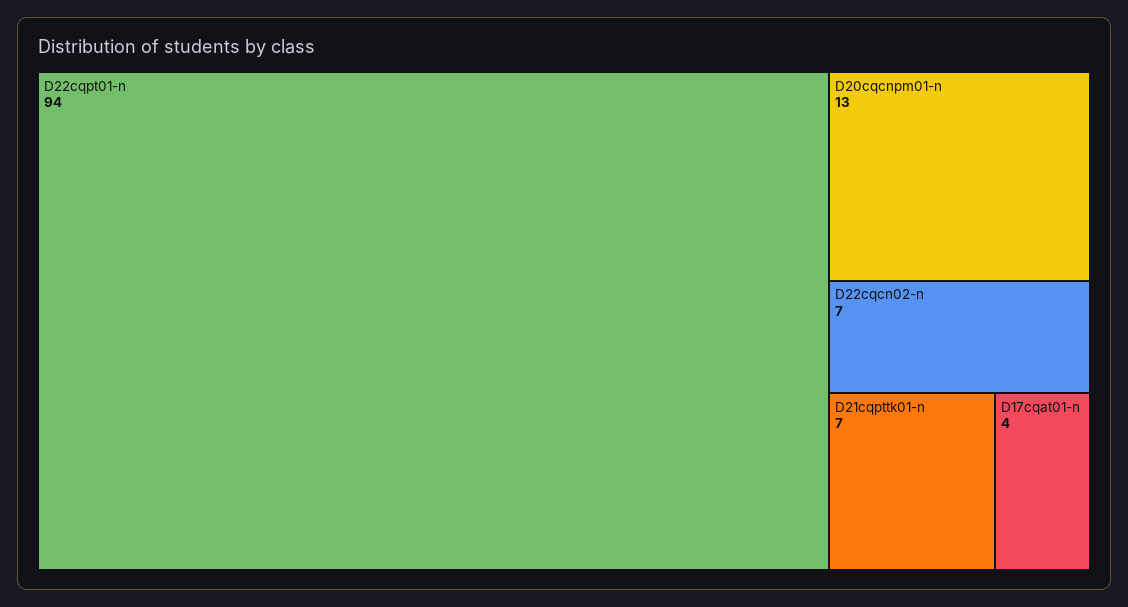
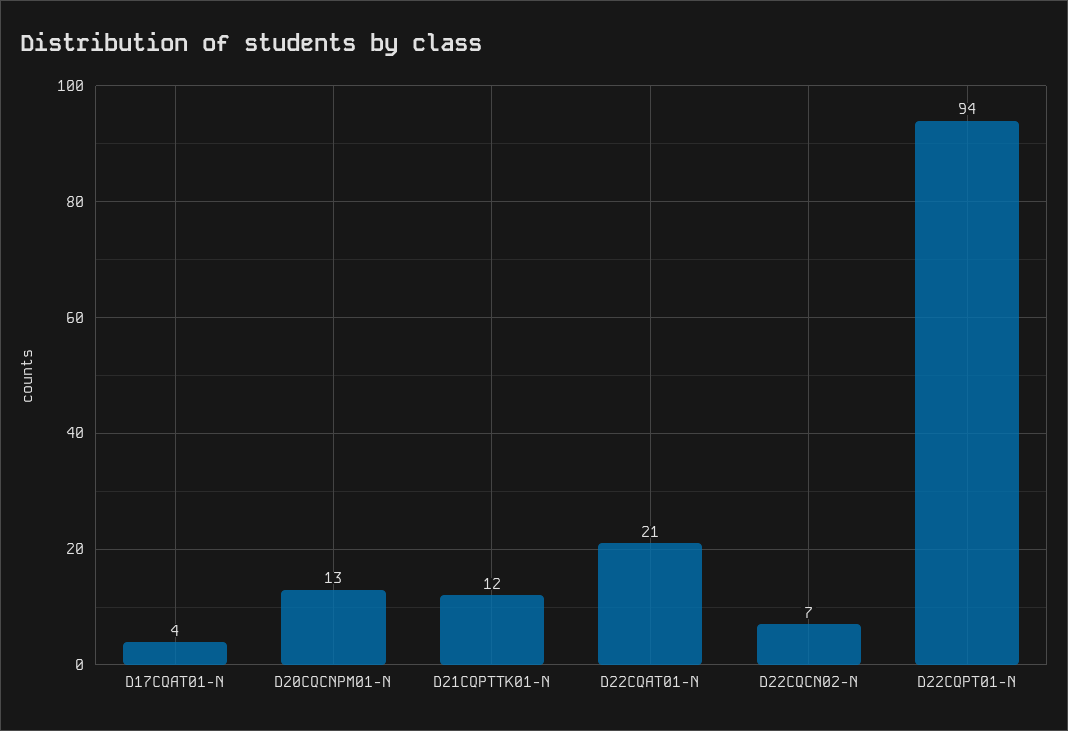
  {
    "D22cqpt01-n": 94,
    "D20cqcnpm01-n": 13,
    "D22cqcn02-n": 7,
-   "D21cqpttk01-n": 7,
+   "D21cqpttk01-n": 12,
-   "D17cqat01-n": 4
+   "D17cqat01-n": 4,
+   "D22CQAT01-N": 21
  }

